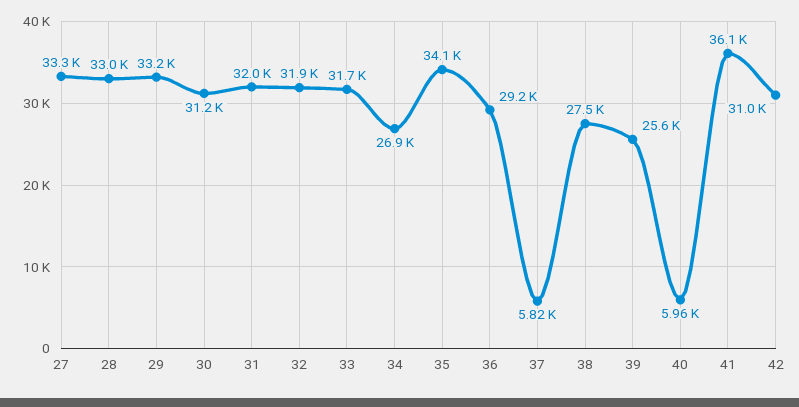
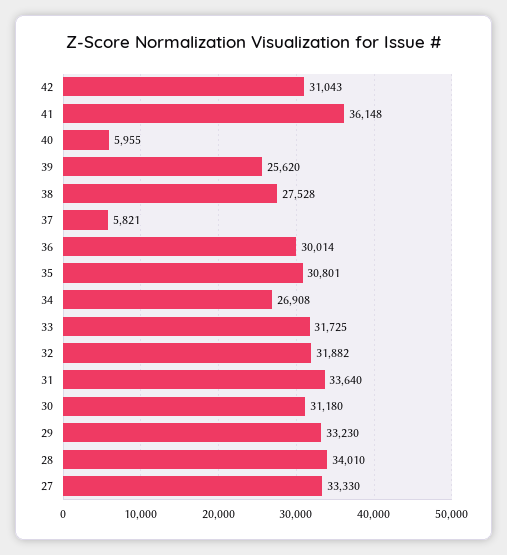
  {
    "27": 33330,
-   "28": 33000,
+   "28": 34010,
    "29": 33230,
    "30": 31180,
-   "31": 32000,
+   "31": 33640,
    "32": 31882,
    "33": 31725,
    "34": 26908,
-   "35": 34100,
+   "35": 30801,
-   "36": 29200,
+   "36": 30014,
    "37": 5821,
    "38": 27528,
    "39": 25620,
    "40": 5955,
    "41": 36148,
    "42": 31043
  }

